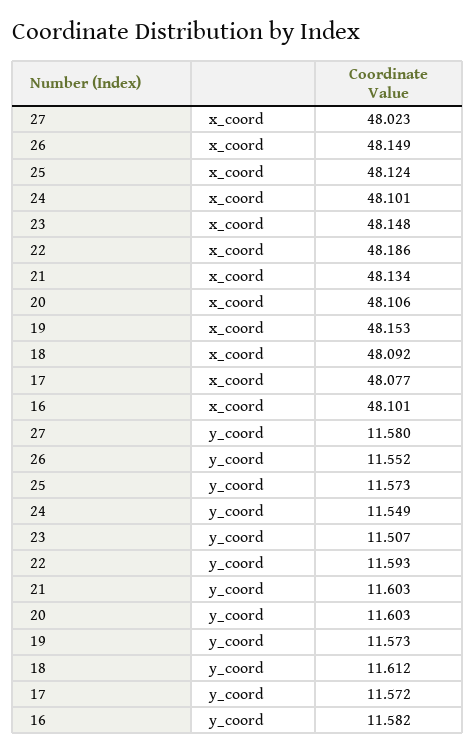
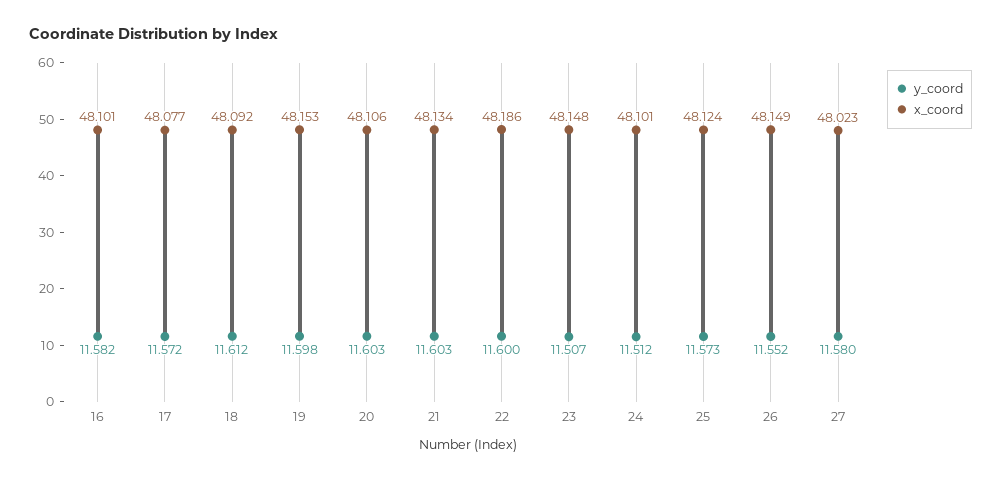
  {
    "x_coord": {
      "27": 48.023,
      "26": 48.149,
      "25": 48.124,
      "24": 48.101,
      "23": 48.148,
      "22": 48.186,
      "21": 48.134,
      "20": 48.106,
      "19": 48.153,
      "18": 48.092,
      "17": 48.077,
      "16": 48.101
    },
    "y_coord": {
      "27": 11.58,
      "26": 11.552,
      "25": 11.573,
-     "24": 11.549,
+     "24": 11.512,
      "23": 11.507,
-     "22": 11.593,
+     "22": 11.6,
      "21": 11.603,
      "20": 11.603,
-     "19": 11.573,
+     "19": 11.598,
      "18": 11.612,
      "17": 11.572,
      "16": 11.582
    }
  }

